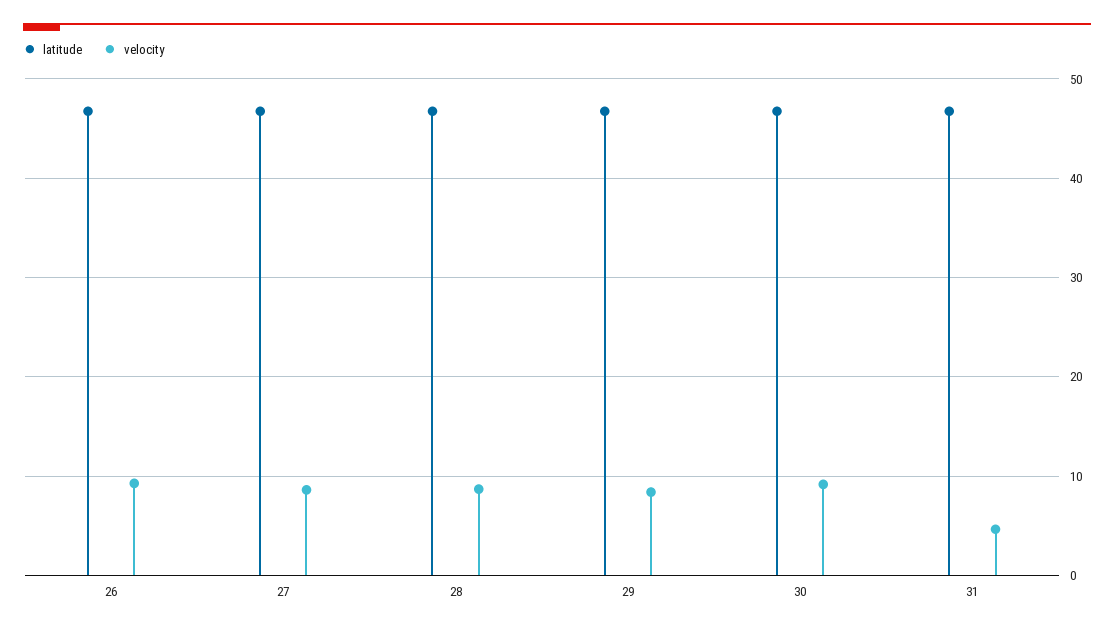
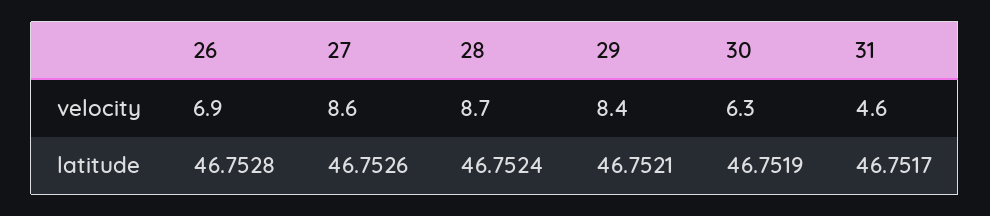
  {
    "latitude": {
      "26": 46.7528,
      "27": 46.7526,
      "28": 46.7524,
      "29": 46.7521,
      "30": 46.7519,
      "31": 46.7517
    },
    "velocity": {
-     "26": 9,
+     "26": 6.9,
      "27": 8.6,
      "28": 8.7,
      "29": 8.4,
-     "30": 9,
+     "30": 6.3,
      "31": 4.6
    }
  }

